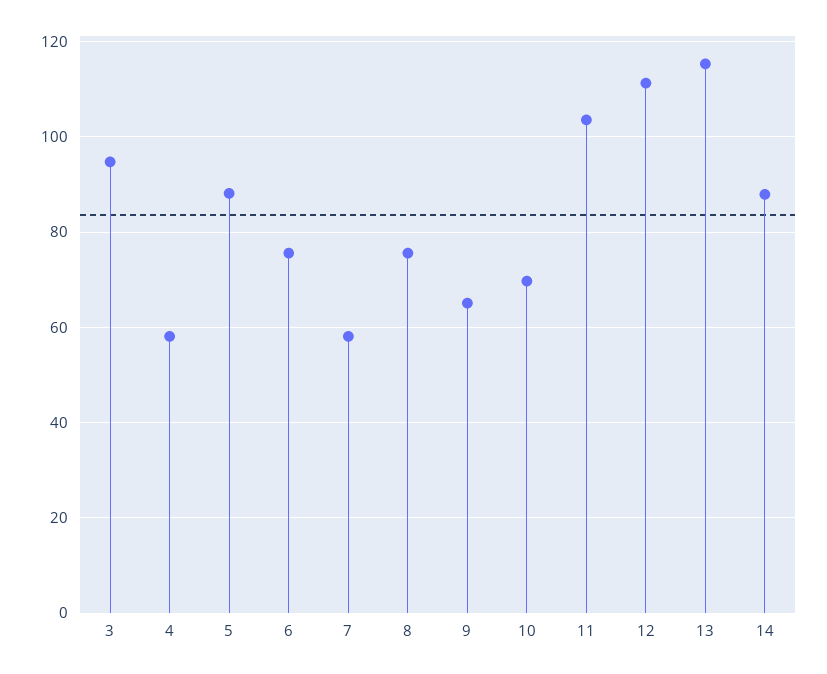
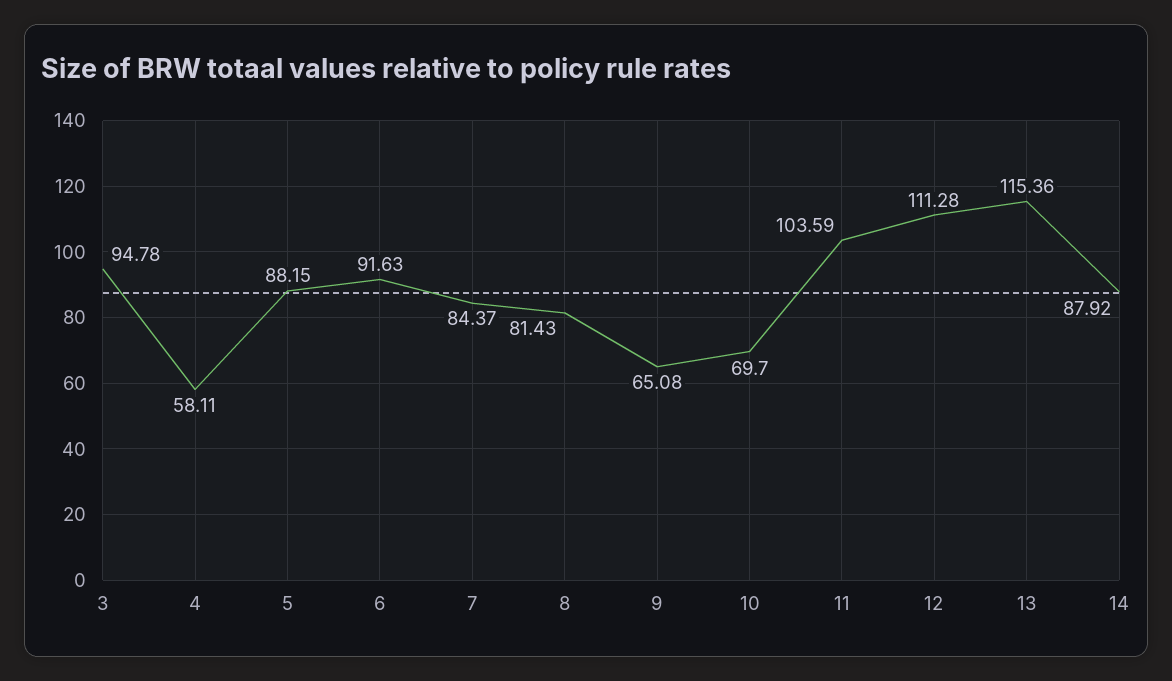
  {
    "3": 94.78,
    "4": 58.11,
    "5": 88.15,
-   "6": 76,
+   "6": 91.63,
-   "7": 58,
+   "7": 84.37,
-   "8": 76,
+   "8": 81.43,
    "9": 65.08,
    "10": 69.7,
    "11": 103.59,
    "12": 111.28,
    "13": 115.36,
    "14": 87.92
  }

